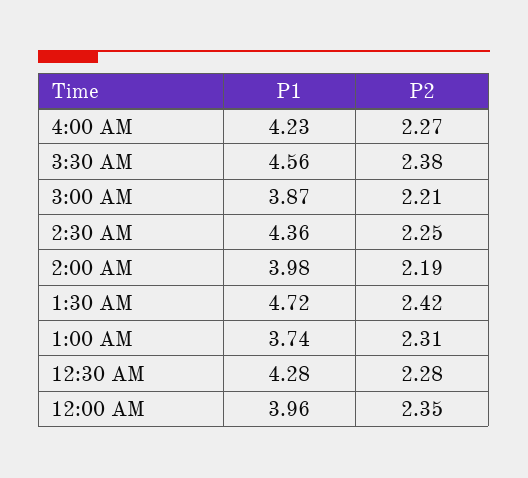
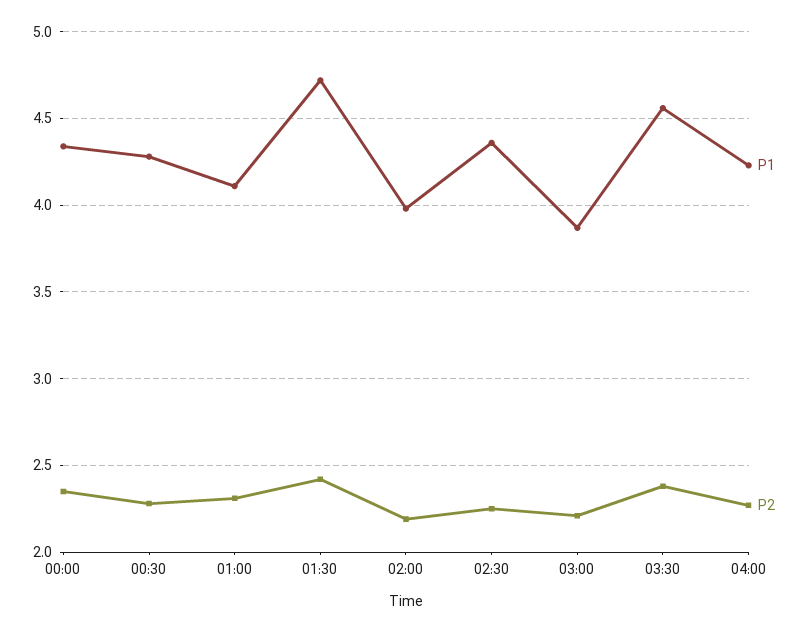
  {
    "P1": {
      "4:00 AM": 4.23,
      "3:30 AM": 4.56,
      "3:00 AM": 3.87,
      "2:30 AM": 4.36,
      "2:00 AM": 3.98,
      "1:30 AM": 4.72,
-     "1:00 AM": 3.74,
+     "1:00 AM": 4.1,
      "12:30 AM": 4.28,
-     "12:00 AM": 3.96
+     "12:00 AM": 4.35
    },
    "P2": {
      "4:00 AM": 2.27,
      "3:30 AM": 2.38,
      "3:00 AM": 2.21,
      "2:30 AM": 2.25,
      "2:00 AM": 2.19,
      "1:30 AM": 2.42,
      "1:00 AM": 2.31,
      "12:30 AM": 2.28,
      "12:00 AM": 2.35
    }
  }

